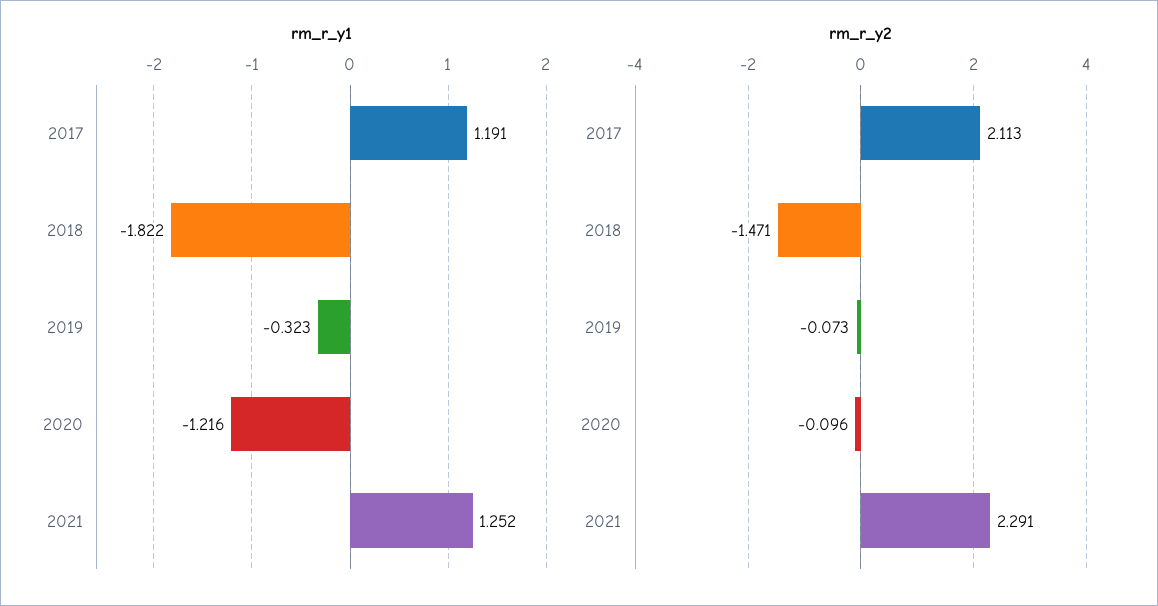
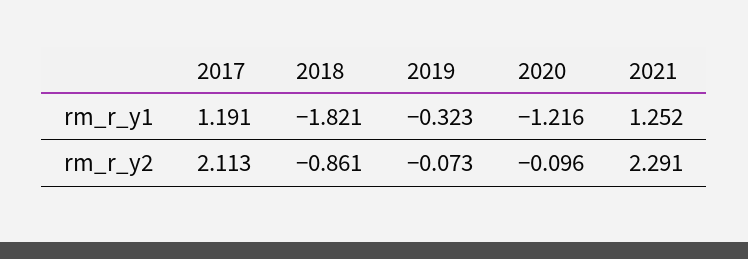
  {
    "rm_r_y1": {
      "2017": 1.191,
-     "2018": -1.822,
+     "2018": -1.821,
      "2019": -0.323,
      "2020": -1.216,
      "2021": 1.252
    },
    "rm_r_y2": {
      "2017": 2.113,
-     "2018": -1.471,
+     "2018": -0.861,
      "2019": -0.073,
      "2020": -0.096,
      "2021": 2.291
    }
  }

